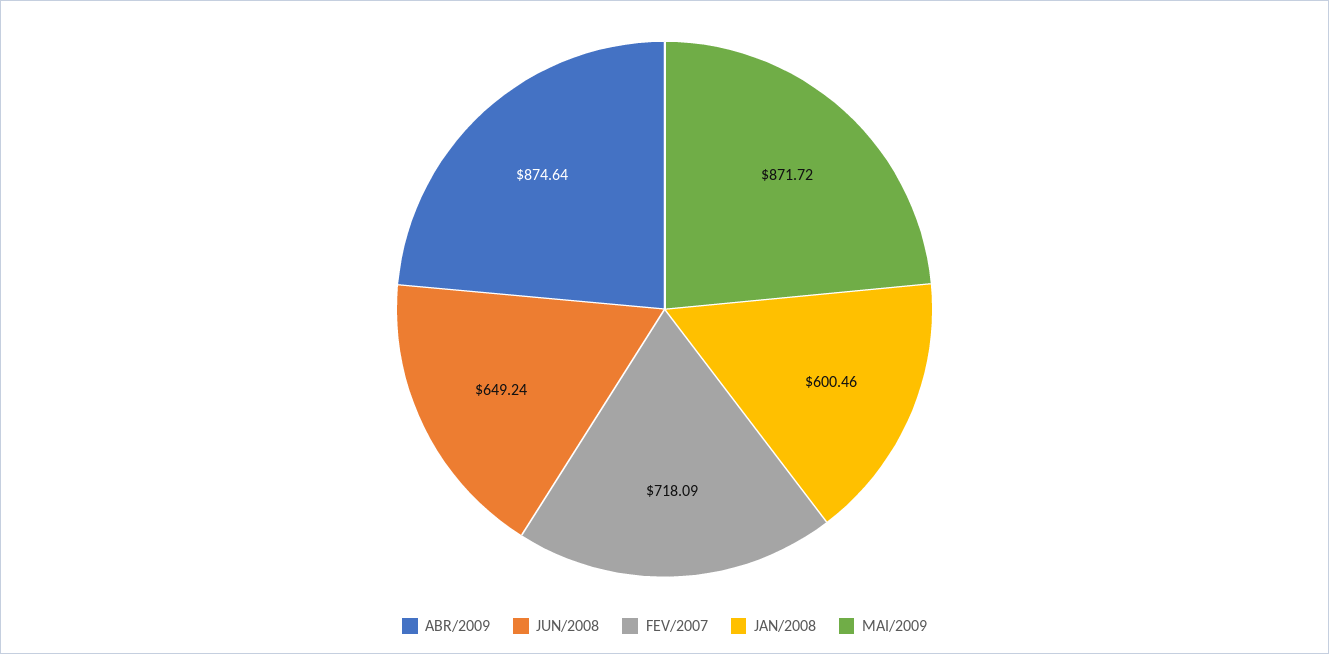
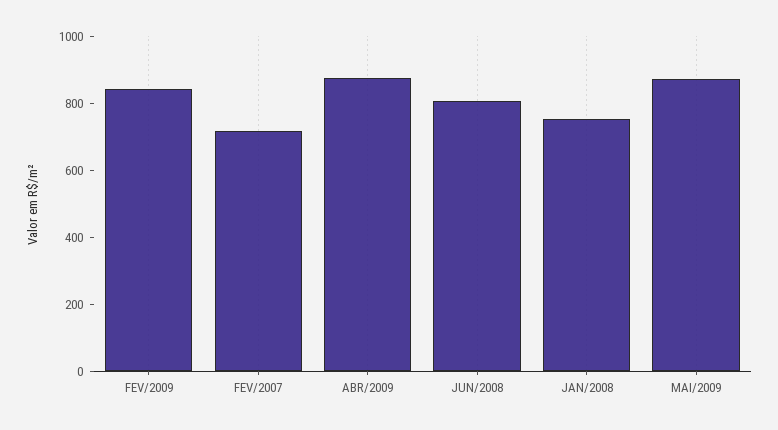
  {
    "ABR/2009": 874.64,
-   "JUN/2008": 649.24,
+   "JUN/2008": 800,
    "FEV/2007": 718.09,
-   "JAN/2008": 600.46,
+   "JAN/2008": 750,
-   "MAI/2009": 871.72
+   "MAI/2009": 871.72,
+   "FEV/2009": 850
  }

